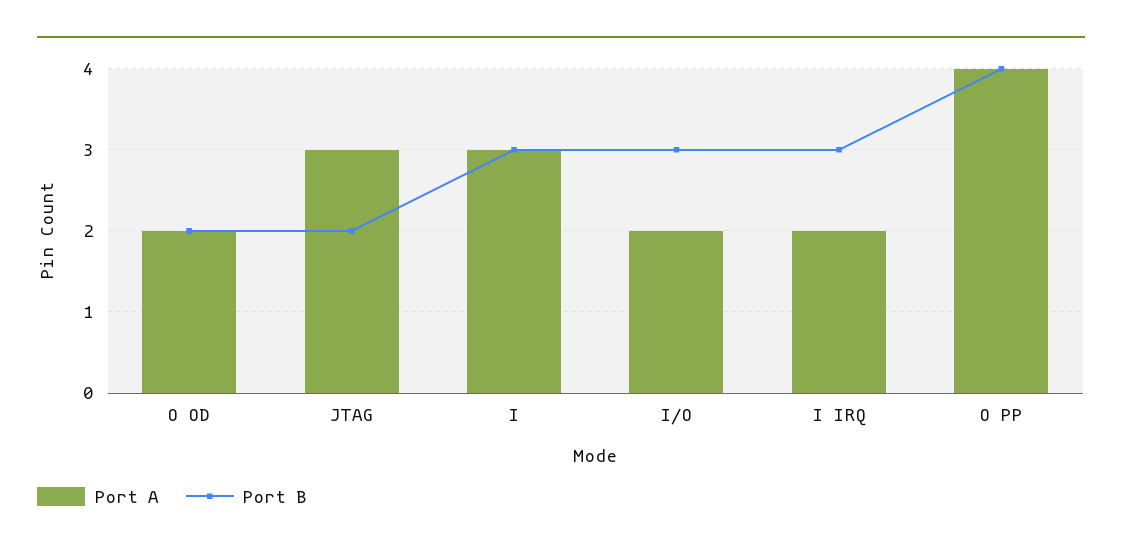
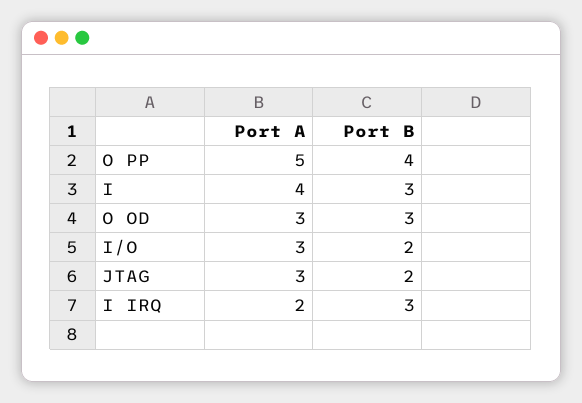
  {
    "Port A": {
-     "O OD": 2,
+     "O OD": 3,
      "JTAG": 3,
-     "I": 3,
+     "I": 4,
-     "I/O": 2,
+     "I/O": 3,
      "I IRQ": 2,
-     "O PP": 4
+     "O PP": 5
    },
    "Port B": {
-     "O OD": 2,
+     "O OD": 3,
      "JTAG": 2,
      "I": 3,
-     "I/O": 3,
+     "I/O": 2,
      "I IRQ": 3,
      "O PP": 4
    }
  }

